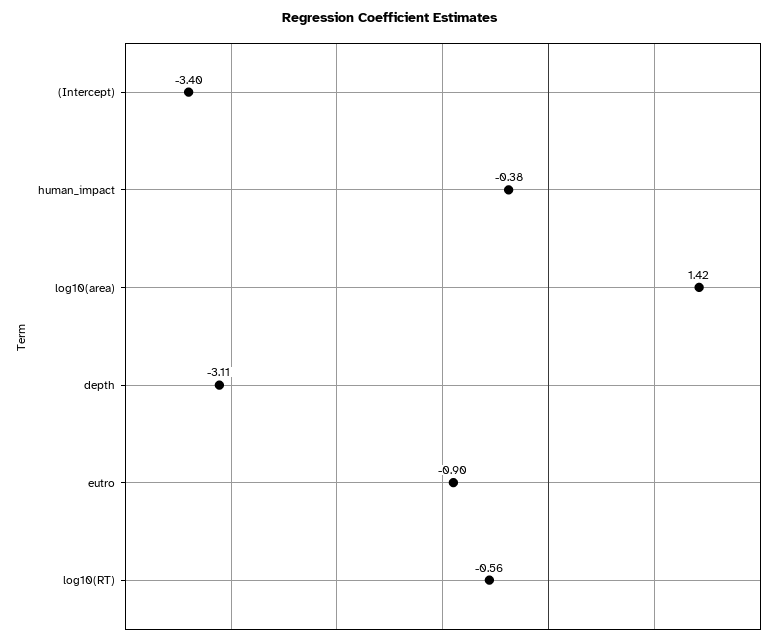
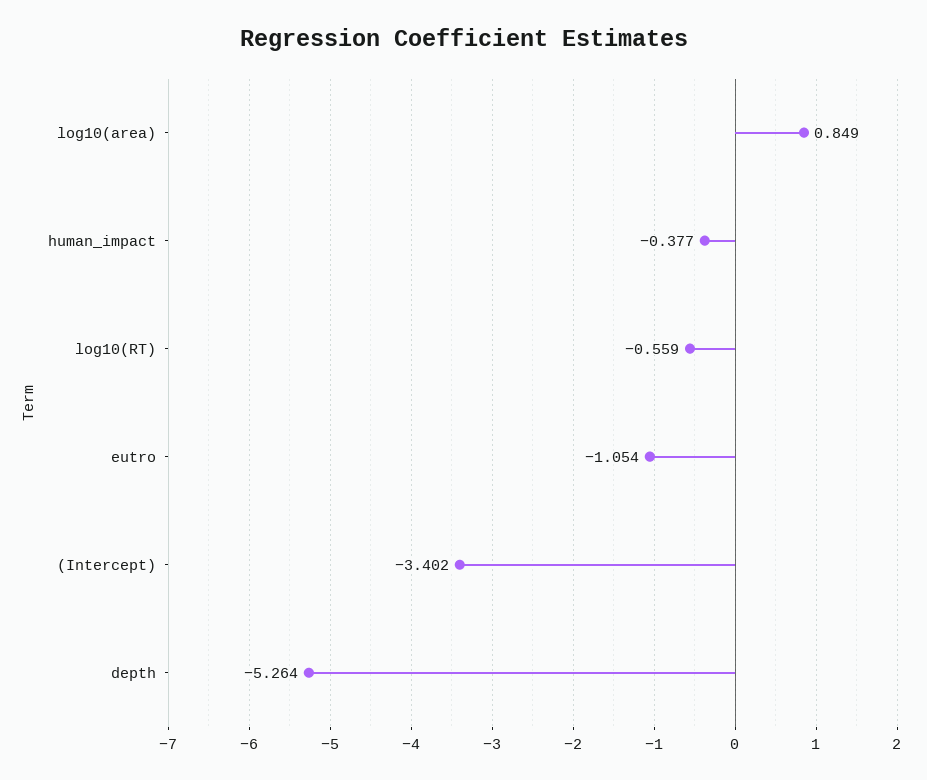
  {
    "(Intercept)": -3.402,
    "human_impact": -0.377,
-   "log10(area)": 1.42,
+   "log10(area)": 0.849,
-   "depth": -3.11,
+   "depth": -5.264,
-   "eutro": -0.9,
+   "eutro": -1.054,
    "log10(RT)": -0.559
  }

